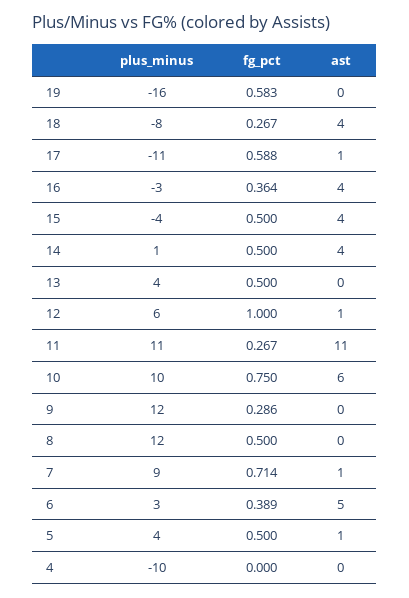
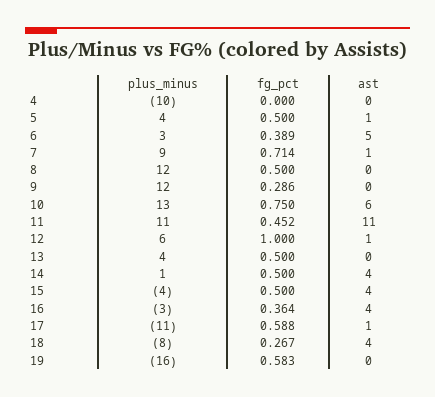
  {
    "plus_minus": {
      "19": -16,
      "18": -8,
      "17": -11,
      "16": -3,
      "15": -4,
      "14": 1,
      "13": 4,
      "12": 6,
      "11": 11,
-     "10": 10,
+     "10": 13,
      "9": 12,
      "8": 12,
      "7": 9,
      "6": 3,
      "5": 4,
      "4": -10
    },
    "fg_pct": {
      "19": 0.583,
      "18": 0.267,
      "17": 0.588,
      "16": 0.364,
      "15": 0.5,
      "14": 0.5,
      "13": 0.5,
      "12": 1,
-     "11": 0.267,
+     "11": 0.452,
      "10": 0.75,
      "9": 0.286,
      "8": 0.5,
      "7": 0.714,
      "6": 0.389,
      "5": 0.5,
      "4": 0
    },
    "ast": {
      "19": 0,
      "18": 4,
      "17": 1,
      "16": 4,
      "15": 4,
      "14": 4,
      "13": 0,
      "12": 1,
      "11": 11,
      "10": 6,
      "9": 0,
      "8": 0,
      "7": 1,
      "6": 5,
      "5": 1,
      "4": 0
    }
  }

